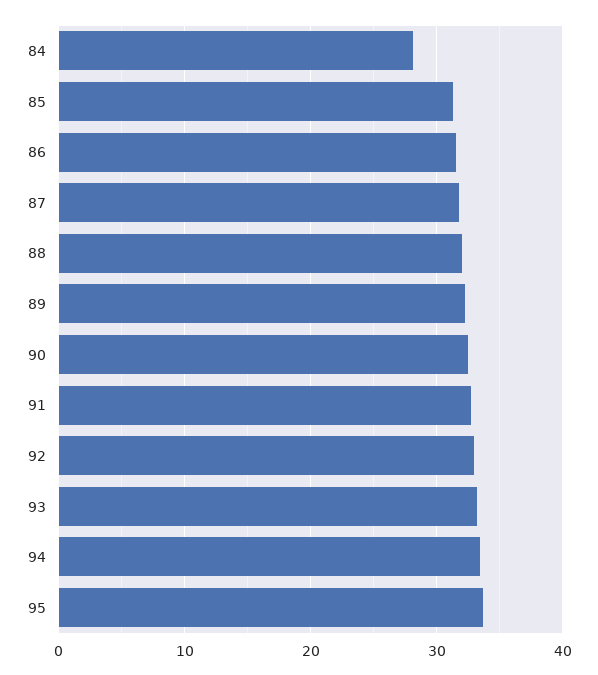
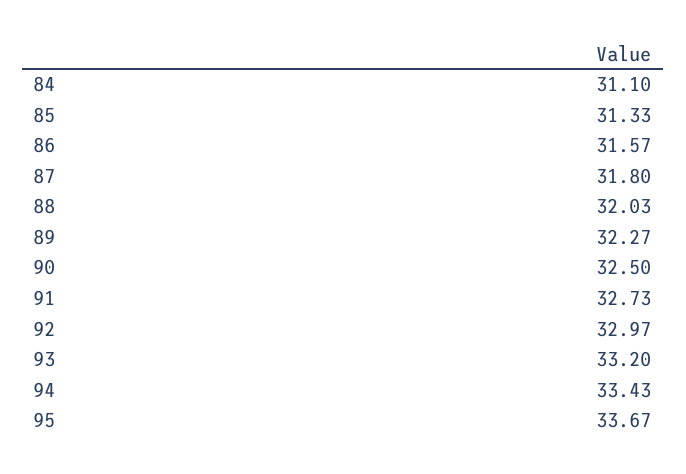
  {
-   "84": 28,
+   "84": 31.1,
    "85": 31.33,
    "86": 31.57,
    "87": 31.8,
    "88": 32.03,
    "89": 32.27,
    "90": 32.5,
    "91": 32.73,
    "92": 32.97,
    "93": 33.2,
    "94": 33.43,
    "95": 33.67
  }

